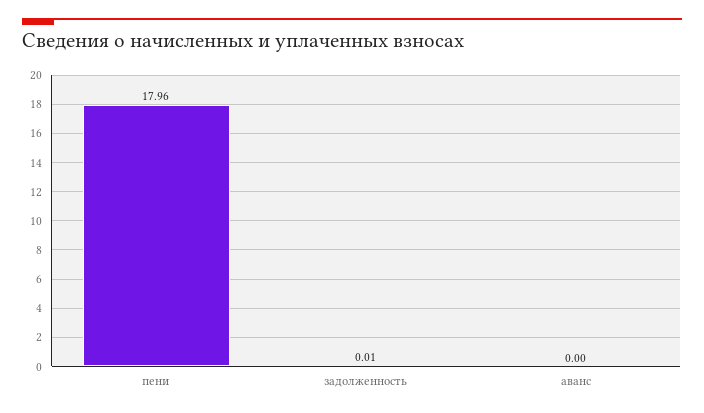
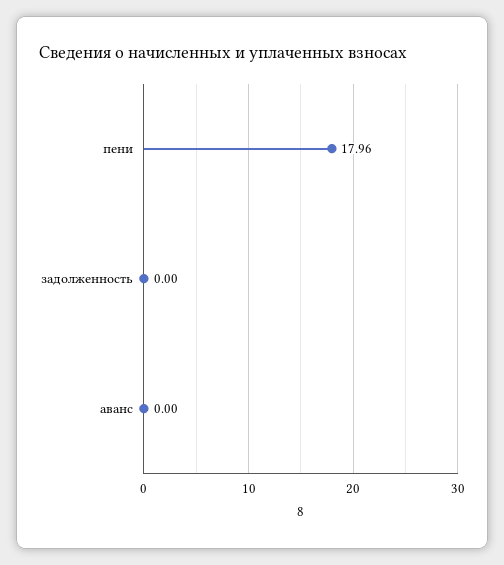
  {
    "пени": 17.96,
-   "задолженность": 0.01,
+   "задолженность": 0,
    "аванс": 0
  }

